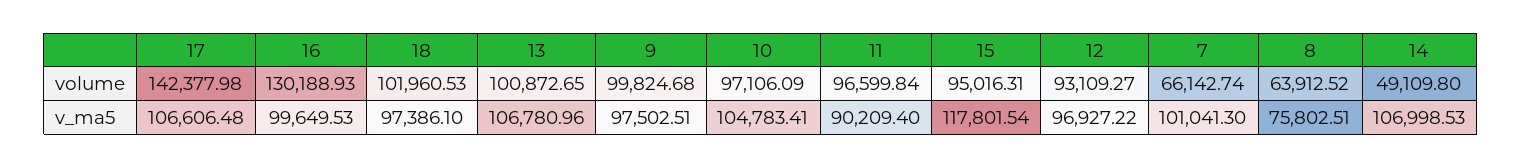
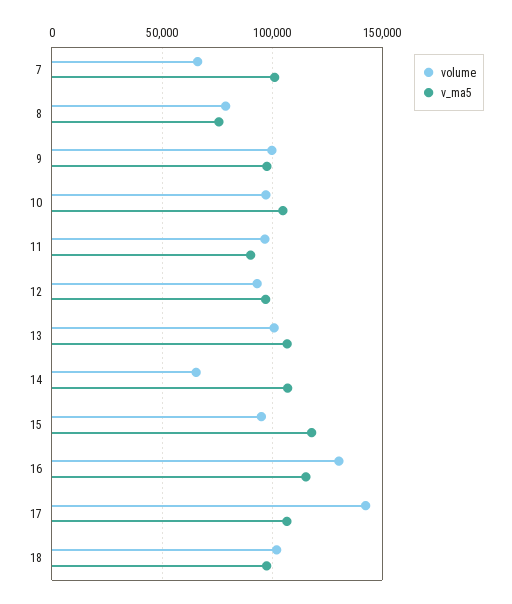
  {
    "volume": {
      "17": 142377.98,
      "16": 130188.93,
      "18": 101960.53,
      "13": 100872.65,
      "9": 99824.68,
      "10": 97106.09,
      "11": 96599.84,
      "15": 95016.31,
      "12": 93109.27,
      "7": 66142.74,
-     "8": 63912.52,
+     "8": 80000,
-     "14": 49109.8
+     "14": 65000
    },
    "v_ma5": {
      "17": 106606.48,
-     "16": 99649.53,
+     "16": 115000,
      "18": 97386.1,
      "13": 106780.96,
      "9": 97502.51,
      "10": 104783.41,
      "11": 90209.4,
      "15": 117801.54,
      "12": 96927.22,
      "7": 101041.3,
      "8": 75802.51,
      "14": 106998.53
    }
  }

